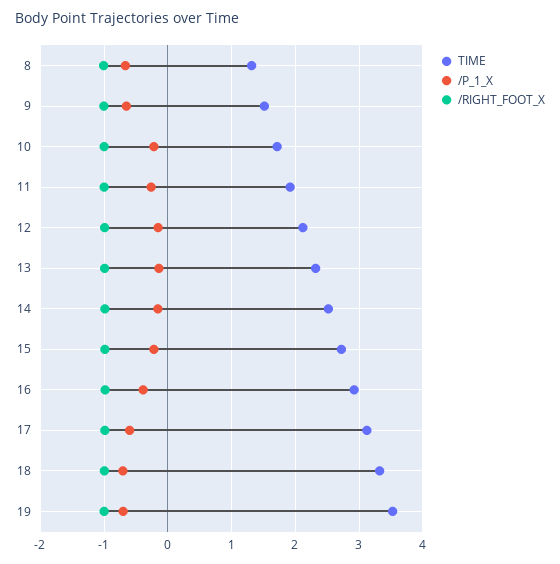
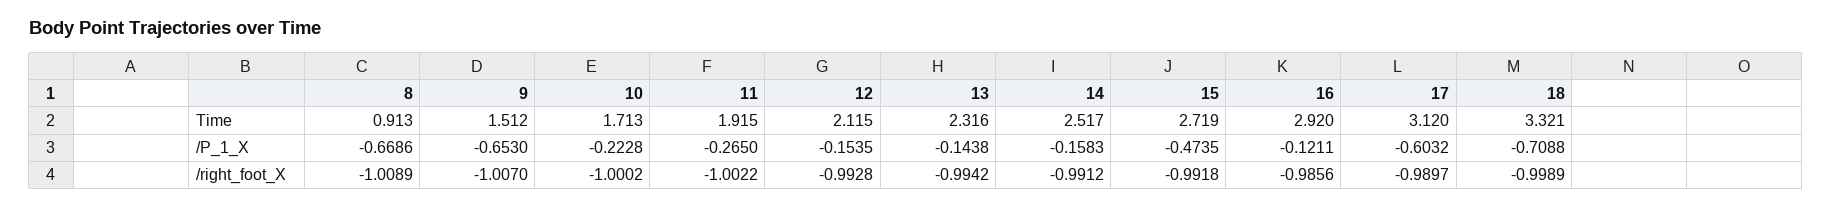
  {
    "TIME": {
-     "8": 1.3,
+     "8": 0.913,
      "9": 1.512,
      "10": 1.713,
      "11": 1.915,
      "12": 2.115,
      "13": 2.316,
      "14": 2.517,
      "15": 2.719,
      "16": 2.92,
      "17": 3.12,
-     "18": 3.321,
+     "18": 3.321
-     "19": 3.5
    },
    "/P_1_X": {
      "8": -0.6686,
      "9": -0.653,
      "10": -0.2228,
      "11": -0.265,
      "12": -0.1535,
      "13": -0.1438,
      "14": -0.1583,
-     "15": -0.2,
+     "15": -0.4735,
-     "16": -0.4,
+     "16": -0.1211,
      "17": -0.6032,
-     "18": -0.7088,
+     "18": -0.7088
-     "19": -0.7
    },
    "/RIGHT_FOOT_X": {
      "8": -1.0089,
      "9": -1.007,
      "10": -1.0002,
      "11": -1.0022,
      "12": -0.9928,
      "13": -0.9942,
      "14": -0.9912,
      "15": -0.9918,
      "16": -0.9856,
      "17": -0.9897,
-     "18": -0.9989,
+     "18": -0.9989
-     "19": -1
    }
  }

